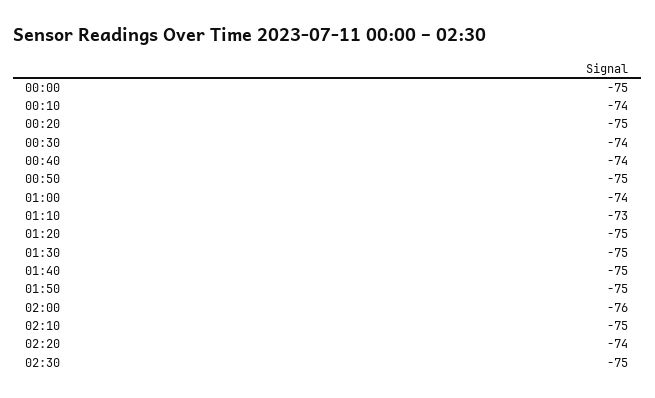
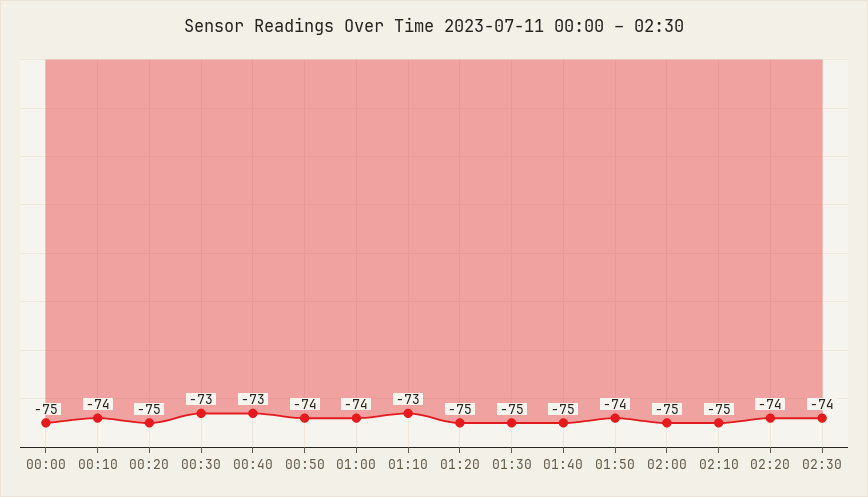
  {
    "00:00": -75,
    "00:10": -74,
    "00:20": -75,
-   "00:30": -74,
+   "00:30": -73,
-   "00:40": -74,
+   "00:40": -73,
-   "00:50": -75,
+   "00:50": -74,
    "01:00": -74,
    "01:10": -73,
    "01:20": -75,
    "01:30": -75,
    "01:40": -75,
-   "01:50": -75,
+   "01:50": -74,
-   "02:00": -76,
+   "02:00": -75,
    "02:10": -75,
    "02:20": -74,
-   "02:30": -75
+   "02:30": -74
  }

